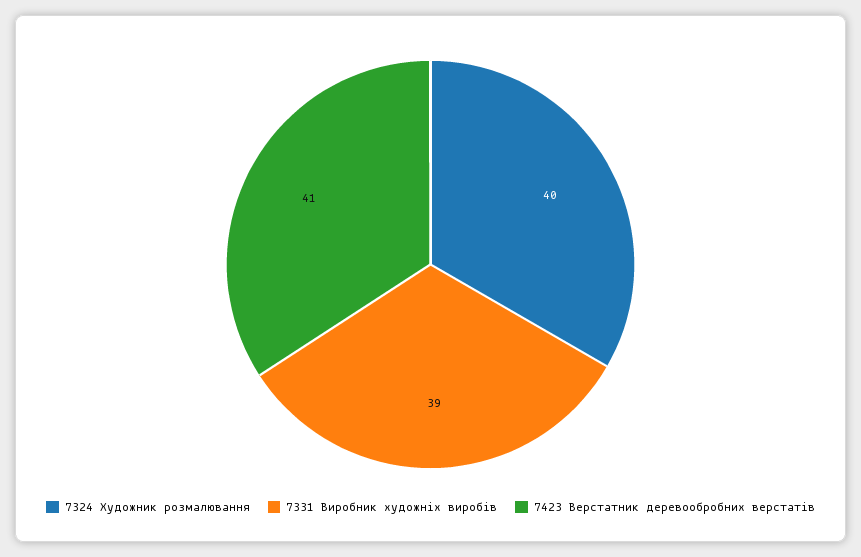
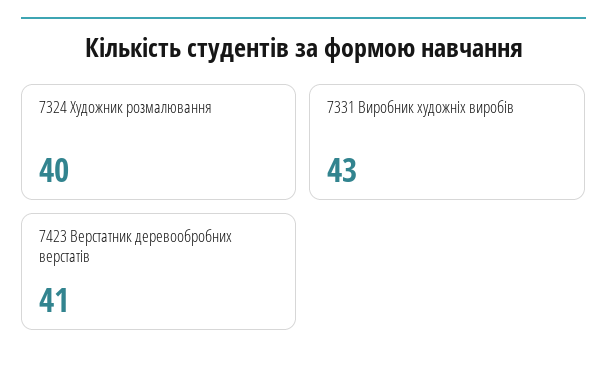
  {
    "7324 Художник розмалювання": 40,
-   "7331 Виробник художніх виробів": 39,
+   "7331 Виробник художніх виробів": 43,
    "7423 Верстатник деревообробних верстатів": 41
  }

